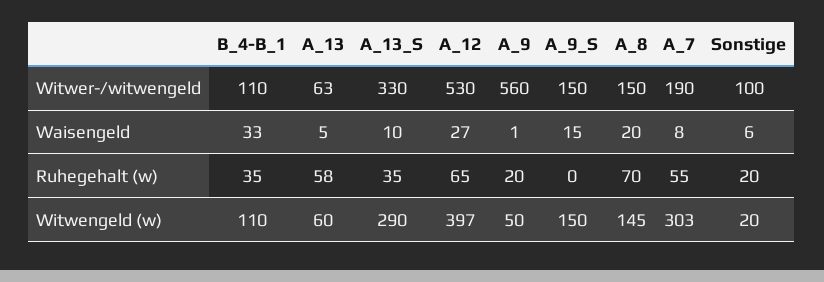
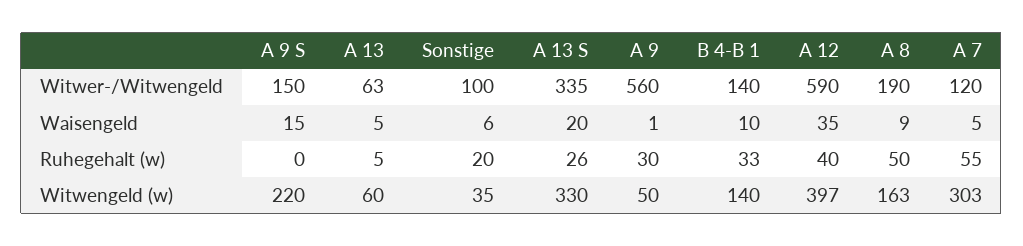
  {
    "B_4-B_1": {
-     "Witwer-/witwengeld": 110,
+     "Witwer-/witwengeld": 140,
-     "Waisengeld": 33,
+     "Waisengeld": 10,
-     "Ruhegehalt (w)": 35,
+     "Ruhegehalt (w)": 33,
-     "Witwengeld (w)": 110
+     "Witwengeld (w)": 140
    },
    "A_13": {
      "Witwer-/witwengeld": 63,
      "Waisengeld": 5,
-     "Ruhegehalt (w)": 58,
+     "Ruhegehalt (w)": 5,
      "Witwengeld (w)": 60
    },
    "A_13_S": {
-     "Witwer-/witwengeld": 330,
+     "Witwer-/witwengeld": 335,
-     "Waisengeld": 10,
+     "Waisengeld": 20,
-     "Ruhegehalt (w)": 35,
+     "Ruhegehalt (w)": 26,
-     "Witwengeld (w)": 290
+     "Witwengeld (w)": 330
    },
    "A_12": {
-     "Witwer-/witwengeld": 530,
+     "Witwer-/witwengeld": 590,
-     "Waisengeld": 27,
+     "Waisengeld": 35,
-     "Ruhegehalt (w)": 65,
+     "Ruhegehalt (w)": 40,
      "Witwengeld (w)": 397
    },
    "A_9": {
      "Witwer-/witwengeld": 560,
      "Waisengeld": 1,
-     "Ruhegehalt (w)": 20,
+     "Ruhegehalt (w)": 30,
      "Witwengeld (w)": 50
    },
    "A_9_S": {
      "Witwer-/witwengeld": 150,
      "Waisengeld": 15,
      "Ruhegehalt (w)": 0,
-     "Witwengeld (w)": 150
+     "Witwengeld (w)": 220
    },
    "A_8": {
-     "Witwer-/witwengeld": 150,
+     "Witwer-/witwengeld": 190,
-     "Waisengeld": 20,
+     "Waisengeld": 9,
-     "Ruhegehalt (w)": 70,
+     "Ruhegehalt (w)": 50,
-     "Witwengeld (w)": 145
+     "Witwengeld (w)": 163
    },
    "A_7": {
-     "Witwer-/witwengeld": 190,
+     "Witwer-/witwengeld": 120,
-     "Waisengeld": 8,
+     "Waisengeld": 5,
      "Ruhegehalt (w)": 55,
      "Witwengeld (w)": 303
    },
    "Sonstige": {
      "Witwer-/witwengeld": 100,
      "Waisengeld": 6,
      "Ruhegehalt (w)": 20,
-     "Witwengeld (w)": 20
+     "Witwengeld (w)": 35
    }
  }

